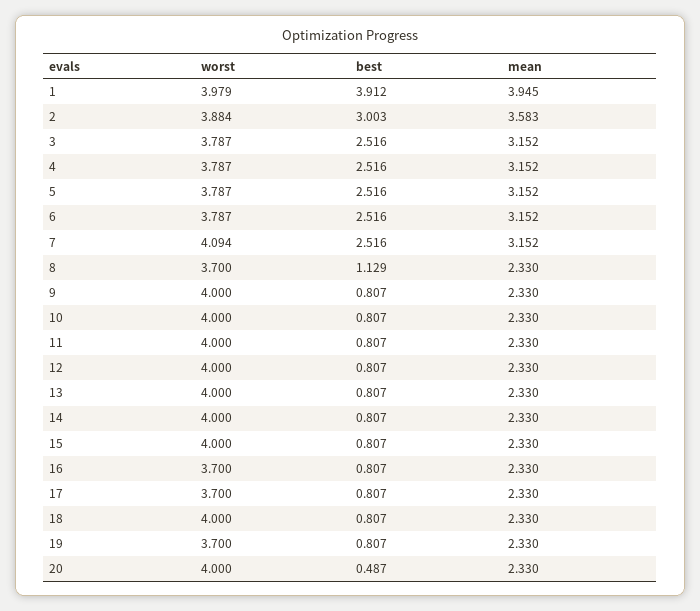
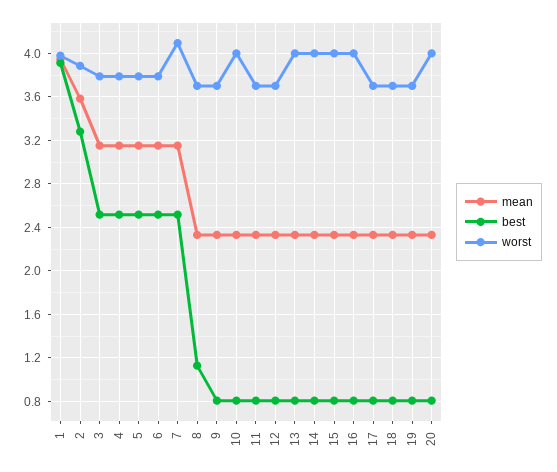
  {
    "worst": {
      "1": 3.979,
      "2": 3.884,
      "3": 3.787,
      "4": 3.787,
      "5": 3.787,
      "6": 3.787,
      "7": 4.094,
      "8": 3.7,
-     "9": 4,
+     "9": 3.7,
      "10": 4,
-     "11": 4,
+     "11": 3.7,
-     "12": 4,
+     "12": 3.7,
      "13": 4,
      "14": 4,
      "15": 4,
-     "16": 3.7,
+     "16": 4,
      "17": 3.7,
-     "18": 4,
+     "18": 3.7,
      "19": 3.7,
      "20": 4
    },
    "best": {
      "1": 3.912,
-     "2": 3.003,
+     "2": 3.3,
      "3": 2.516,
      "4": 2.516,
      "5": 2.516,
      "6": 2.516,
      "7": 2.516,
      "8": 1.129,
      "9": 0.807,
      "10": 0.807,
      "11": 0.807,
      "12": 0.807,
      "13": 0.807,
      "14": 0.807,
      "15": 0.807,
      "16": 0.807,
      "17": 0.807,
      "18": 0.807,
      "19": 0.807,
-     "20": 0.487
+     "20": 0.8
    },
    "mean": {
      "1": 3.945,
      "2": 3.583,
      "3": 3.152,
      "4": 3.152,
      "5": 3.152,
      "6": 3.152,
      "7": 3.152,
      "8": 2.33,
      "9": 2.33,
      "10": 2.33,
      "11": 2.33,
      "12": 2.33,
      "13": 2.33,
      "14": 2.33,
      "15": 2.33,
      "16": 2.33,
      "17": 2.33,
      "18": 2.33,
      "19": 2.33,
      "20": 2.33
    }
  }

